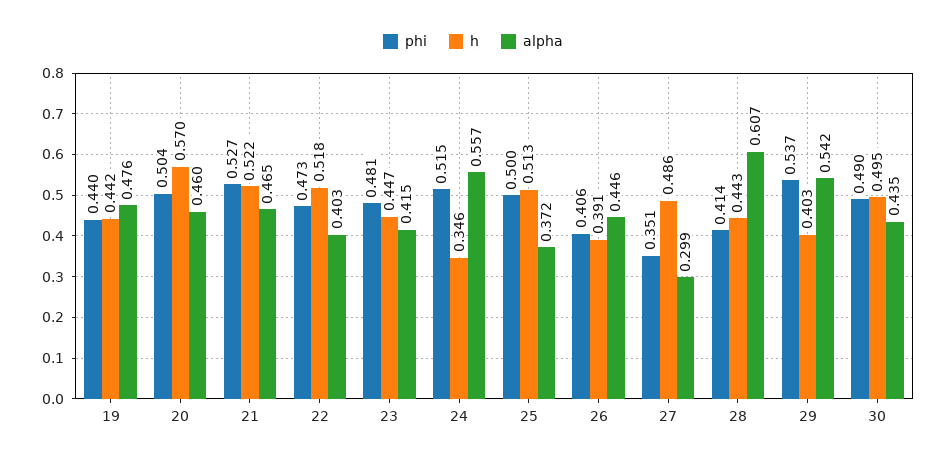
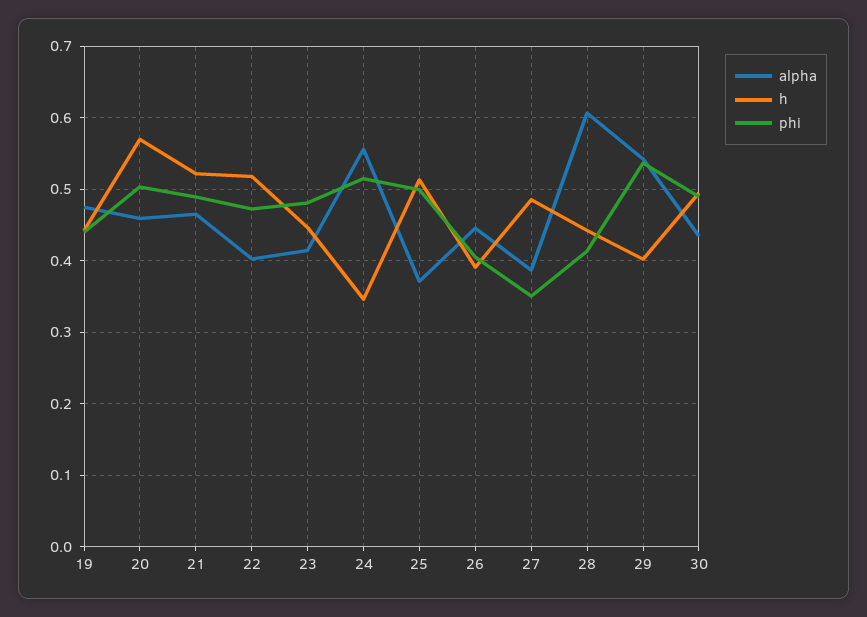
  {
    "phi": {
      "19": 0.44,
      "20": 0.504,
-     "21": 0.527,
+     "21": 0.49,
      "22": 0.473,
      "23": 0.481,
      "24": 0.515,
      "25": 0.5,
      "26": 0.406,
      "27": 0.351,
      "28": 0.414,
      "29": 0.537,
      "30": 0.49
    },
    "h": {
      "19": 0.442,
      "20": 0.57,
      "21": 0.522,
      "22": 0.518,
      "23": 0.447,
      "24": 0.346,
      "25": 0.513,
      "26": 0.391,
      "27": 0.486,
      "28": 0.443,
      "29": 0.403,
      "30": 0.495
    },
    "alpha": {
      "19": 0.476,
      "20": 0.46,
      "21": 0.465,
      "22": 0.403,
      "23": 0.415,
      "24": 0.557,
      "25": 0.372,
      "26": 0.446,
-     "27": 0.299,
+     "27": 0.39,
      "28": 0.607,
      "29": 0.542,
      "30": 0.435
    }
  }

